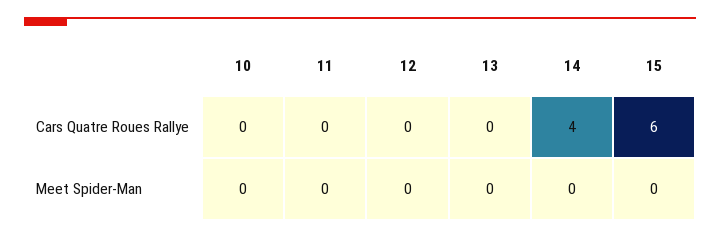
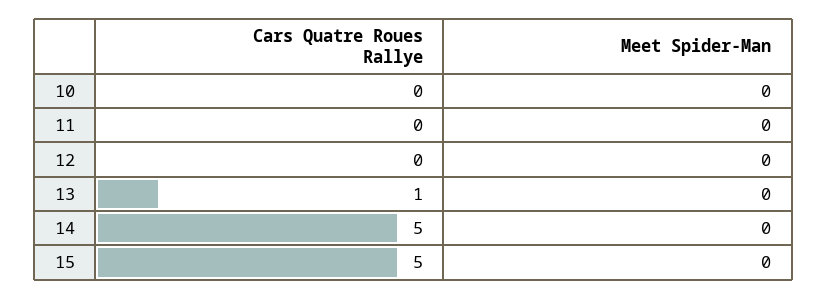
  {
    "10": {
      "Cars Quatre Roues Rallye": 0,
      "Meet Spider-Man": 0
    },
    "11": {
      "Cars Quatre Roues Rallye": 0,
      "Meet Spider-Man": 0
    },
    "12": {
      "Cars Quatre Roues Rallye": 0,
      "Meet Spider-Man": 0
    },
    "13": {
-     "Cars Quatre Roues Rallye": 0,
+     "Cars Quatre Roues Rallye": 1,
      "Meet Spider-Man": 0
    },
    "14": {
-     "Cars Quatre Roues Rallye": 4,
+     "Cars Quatre Roues Rallye": 5,
      "Meet Spider-Man": 0
    },
    "15": {
-     "Cars Quatre Roues Rallye": 6,
+     "Cars Quatre Roues Rallye": 5,
      "Meet Spider-Man": 0
    }
  }

